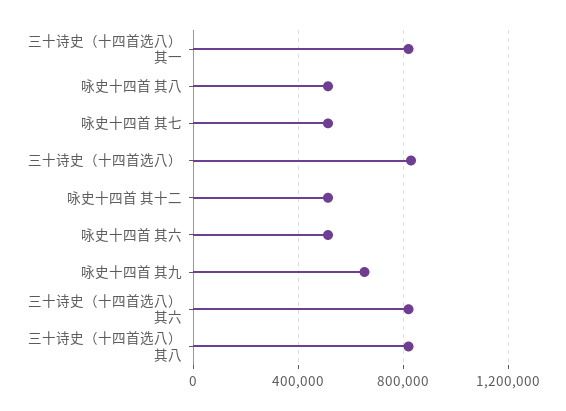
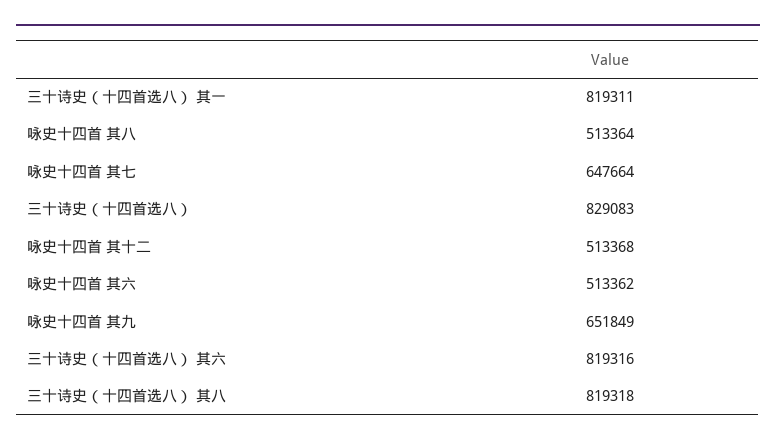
  {
    "三十诗史（十四首选八） 其一": 819311,
    "咏史十四首 其八": 513364,
-   "咏史十四首 其七": 500000,
+   "咏史十四首 其七": 647664,
    "三十诗史（十四首选八）": 829083,
    "咏史十四首 其十二": 513368,
    "咏史十四首 其六": 513362,
    "咏史十四首 其九": 651849,
    "三十诗史（十四首选八） 其六": 819316,
    "三十诗史（十四首选八） 其八": 819318
  }

